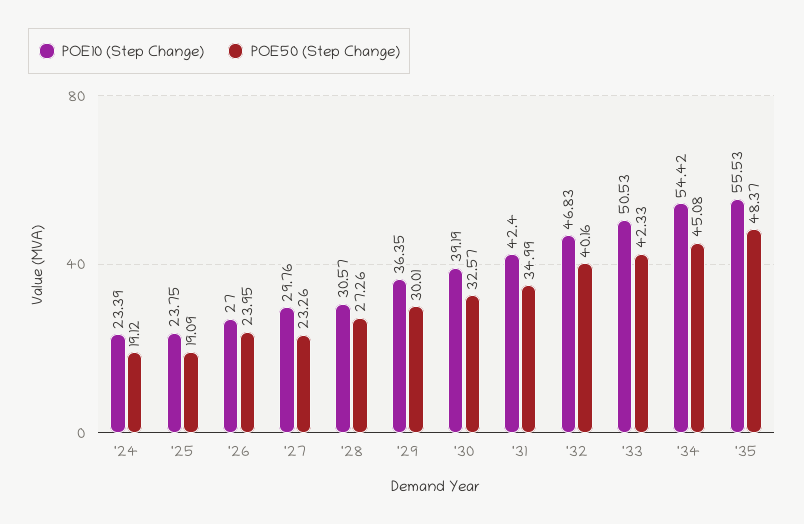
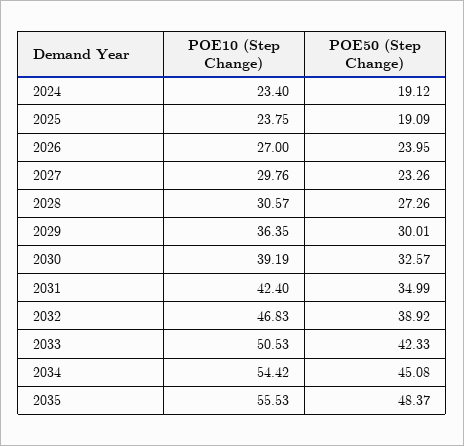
  {
    "POE10 (Step Change)": {
-     "'24": 23.39,
+     "'24": 23.4,
      "'25": 23.75,
      "'26": 27,
      "'27": 29.76,
      "'28": 30.57,
      "'29": 36.35,
      "'30": 39.19,
      "'31": 42.4,
      "'32": 46.83,
      "'33": 50.53,
      "'34": 54.42,
      "'35": 55.53
    },
    "POE50 (Step Change)": {
      "'24": 19.12,
      "'25": 19.09,
      "'26": 23.95,
      "'27": 23.26,
      "'28": 27.26,
      "'29": 30.01,
      "'30": 32.57,
      "'31": 34.99,
-     "'32": 40.16,
+     "'32": 38.92,
      "'33": 42.33,
      "'34": 45.08,
      "'35": 48.37
    }
  }

